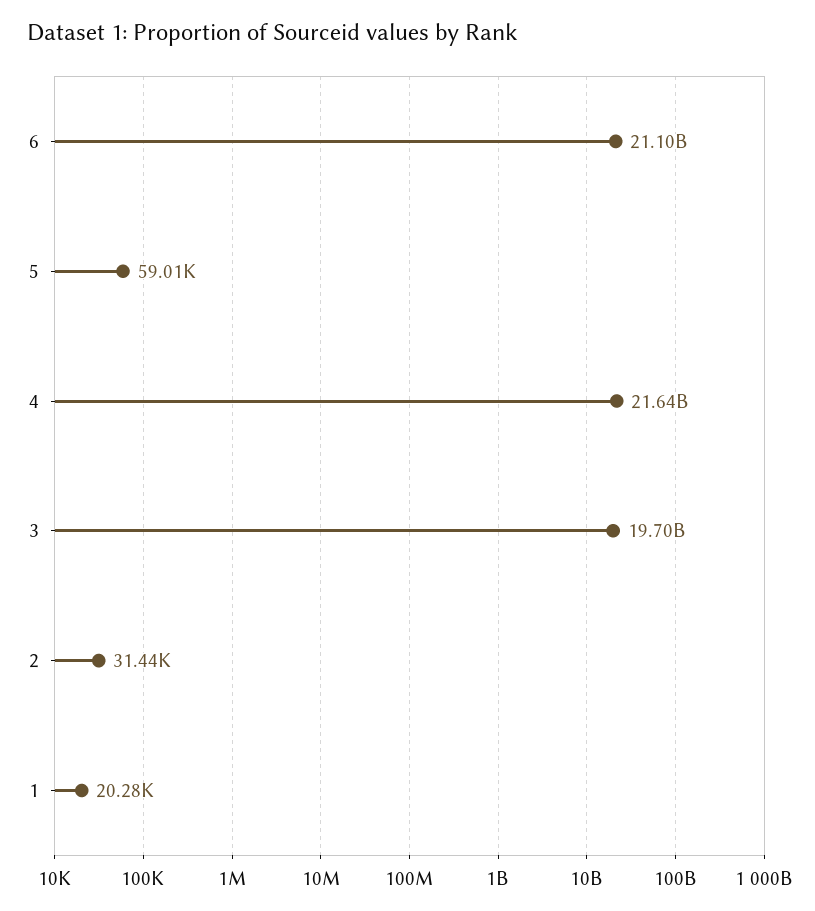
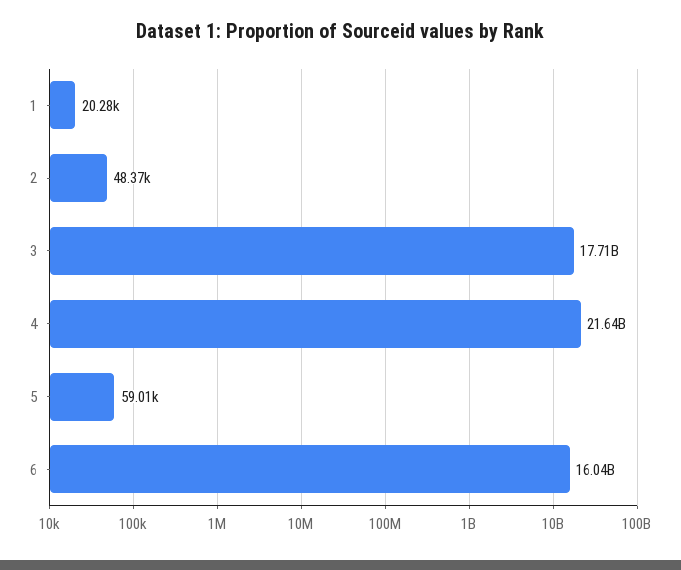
  {
-   "6": 21100000000,
+   "6": 16040000000,
    "5": 59010,
    "4": 21640000000,
-   "3": 19700000000,
+   "3": 17710000000,
-   "2": 31440,
+   "2": 48370,
    "1": 20280
  }

